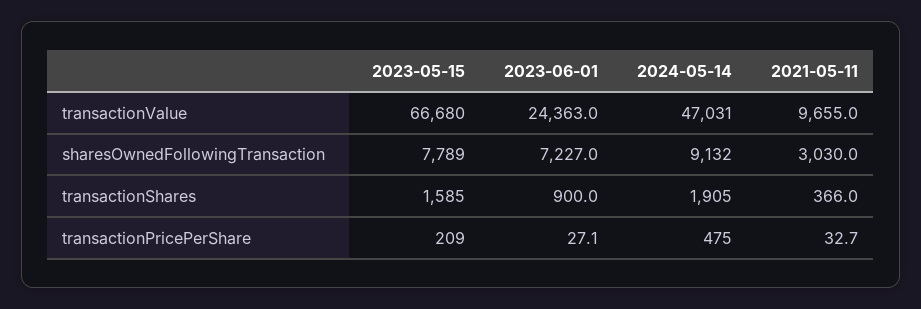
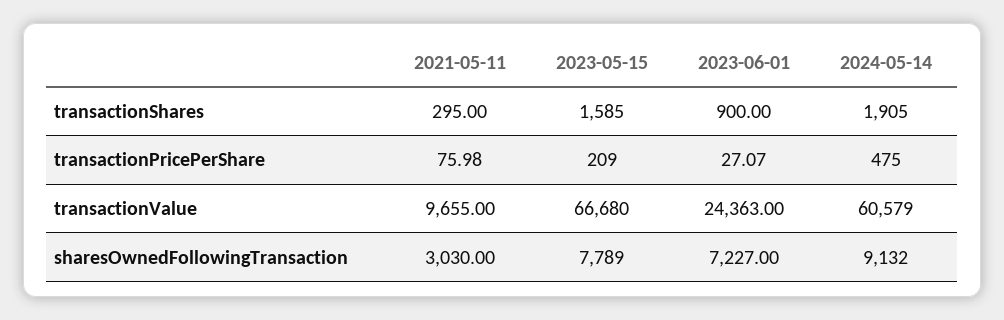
  {
    "2023-05-15": {
      "transactionValue": 66680,
      "sharesOwnedFollowingTransaction": 7789,
      "transactionShares": 1585,
      "transactionPricePerShare": 209
    },
    "2023-06-01": {
      "transactionValue": 24363,
      "sharesOwnedFollowingTransaction": 7227,
      "transactionShares": 900,
      "transactionPricePerShare": 27.07
    },
    "2024-05-14": {
-     "transactionValue": 47031,
+     "transactionValue": 60579,
      "sharesOwnedFollowingTransaction": 9132,
      "transactionShares": 1905,
      "transactionPricePerShare": 475
    },
    "2021-05-11": {
      "transactionValue": 9655,
      "sharesOwnedFollowingTransaction": 3030,
-     "transactionShares": 366,
+     "transactionShares": 295,
-     "transactionPricePerShare": 32.7
+     "transactionPricePerShare": 75.98
    }
  }

